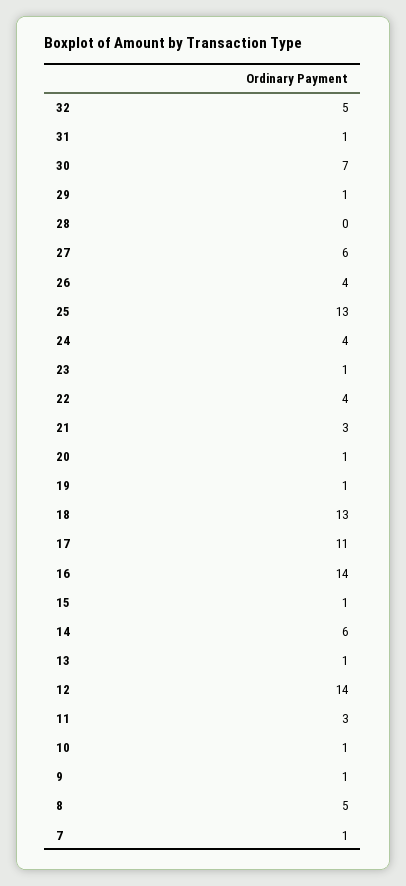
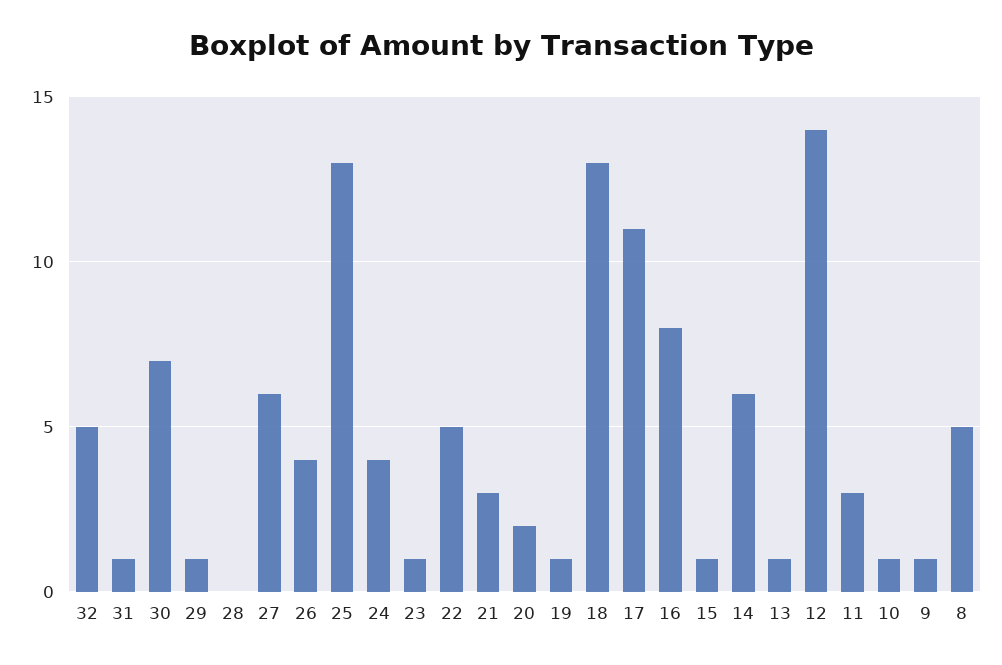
  {
    "32": 5,
    "31": 1,
    "30": 7,
    "29": 1,
    "28": 0,
    "27": 6,
    "26": 4,
    "25": 13,
    "24": 4,
    "23": 1,
-   "22": 4,
+   "22": 5,
    "21": 3,
-   "20": 1,
+   "20": 2,
    "19": 1,
    "18": 13,
    "17": 11,
-   "16": 14,
+   "16": 8,
    "15": 1,
    "14": 6,
    "13": 1,
    "12": 14,
    "11": 3,
    "10": 1,
    "9": 1,
-   "8": 5,
+   "8": 5
-   "7": 1
  }

